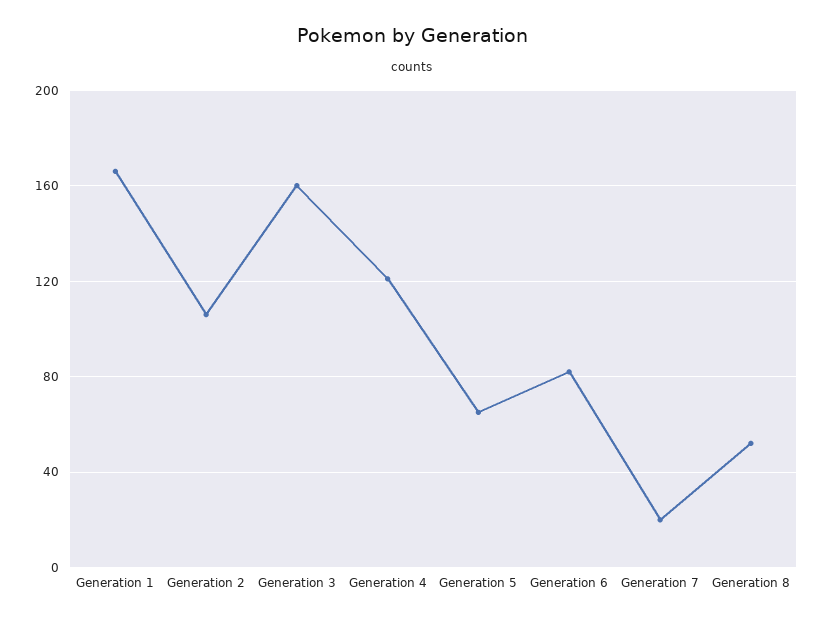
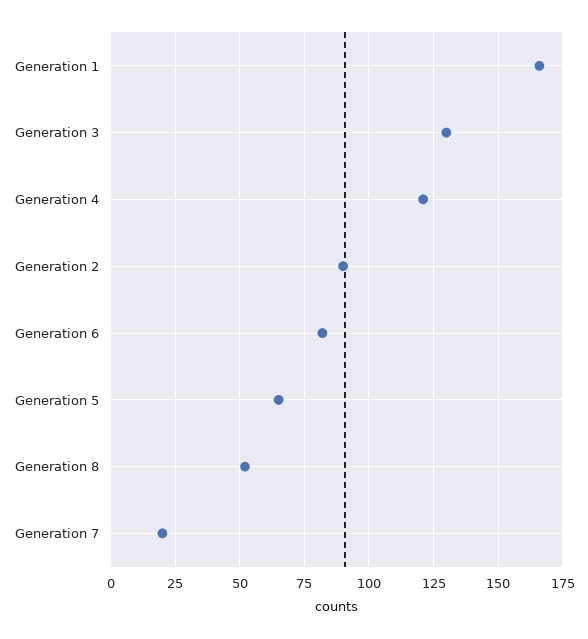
  {
    "Generation 1": 165,
-   "Generation 2": 105,
+   "Generation 2": 90,
-   "Generation 3": 160,
+   "Generation 3": 130,
    "Generation 4": 120,
    "Generation 5": 65,
    "Generation 6": 80,
    "Generation 7": 20,
    "Generation 8": 50
  }

